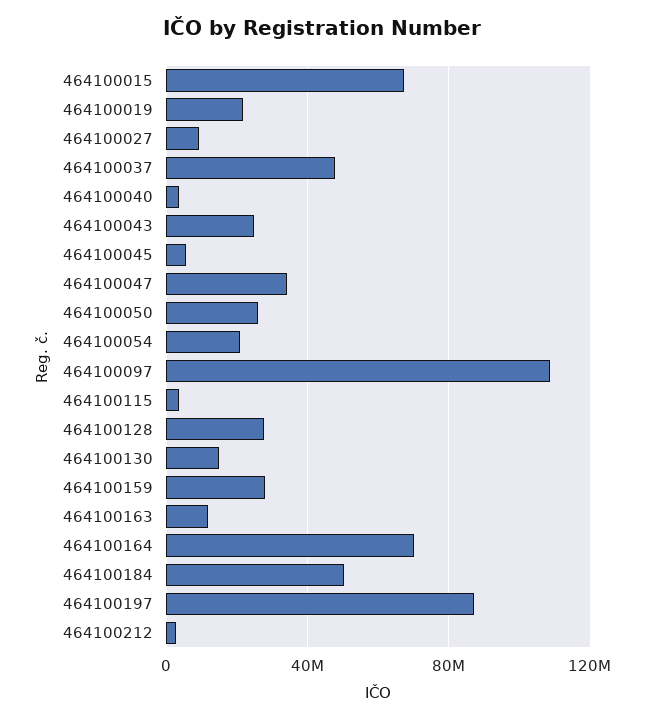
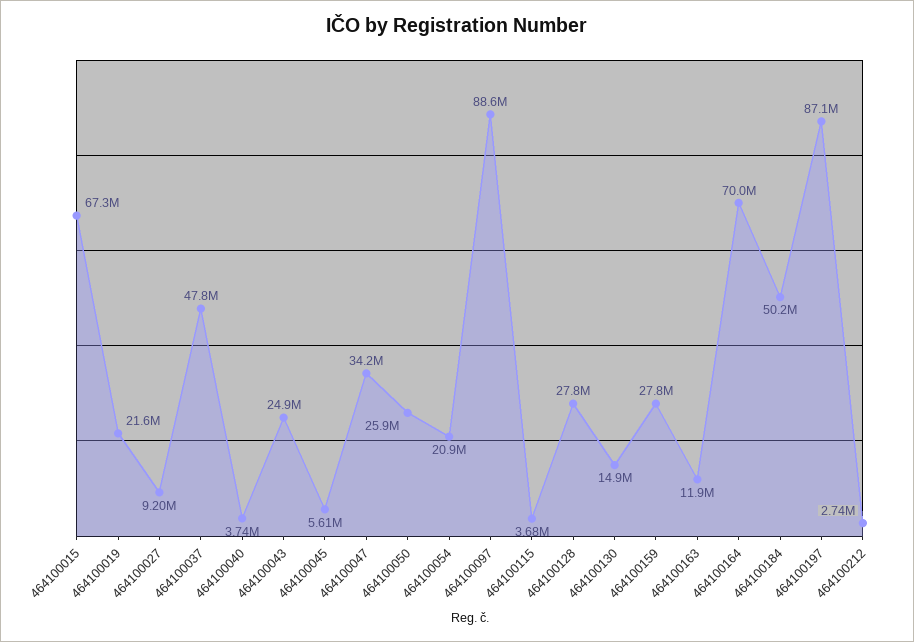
  {
    "464100015": 67300000,
    "464100019": 21600000,
    "464100027": 9200000,
    "464100037": 47800000,
    "464100040": 3740000,
    "464100043": 24900000,
    "464100045": 5610000,
    "464100047": 34200000,
    "464100050": 25900000,
    "464100054": 20900000,
-   "464100097": 110000000,
+   "464100097": 88600000,
    "464100115": 3680000,
    "464100128": 27800000,
    "464100130": 14900000,
    "464100159": 27800000,
    "464100163": 11900000,
    "464100164": 70000000,
    "464100184": 50200000,
    "464100197": 87100000,
    "464100212": 2740000
  }

